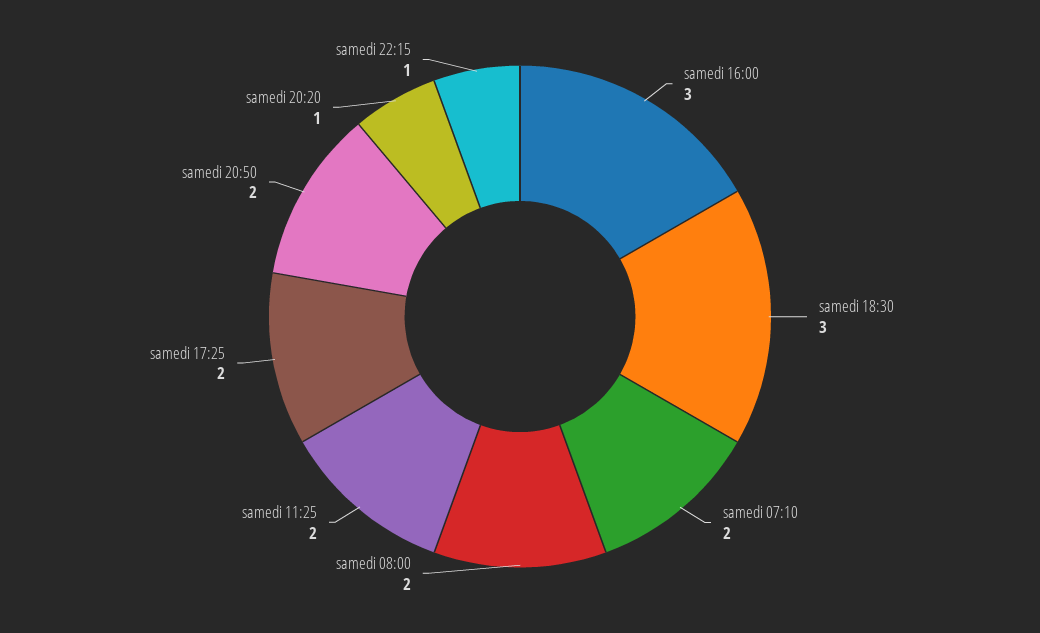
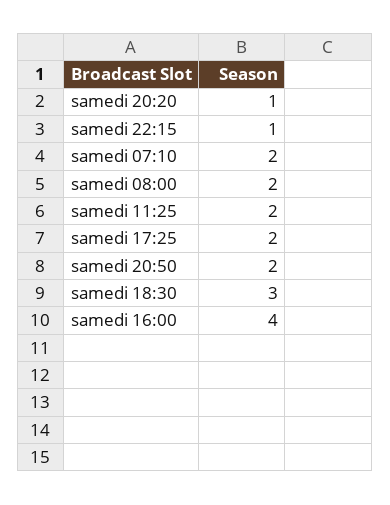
  {
-   "samedi 16:00": 3,
+   "samedi 16:00": 4,
    "samedi 18:30": 3,
    "samedi 07:10": 2,
    "samedi 08:00": 2,
    "samedi 11:25": 2,
    "samedi 17:25": 2,
    "samedi 20:50": 2,
    "samedi 20:20": 1,
    "samedi 22:15": 1
  }

